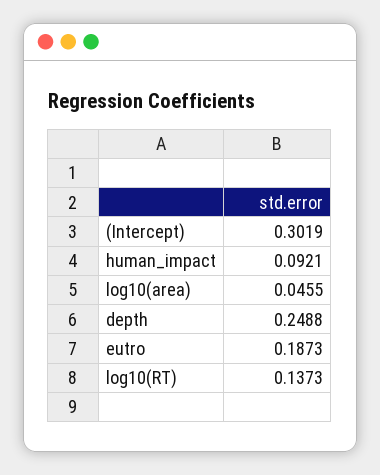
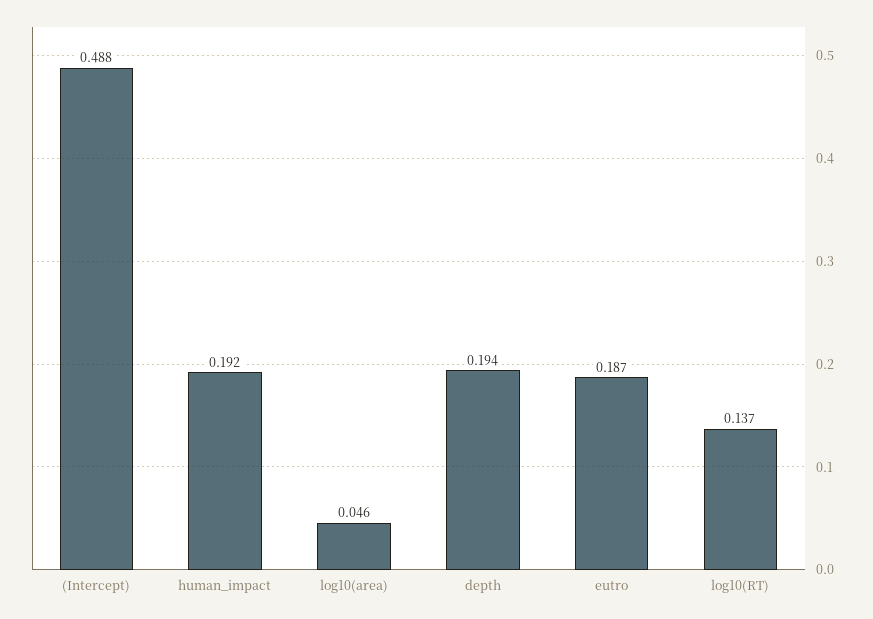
  {
-   "(Intercept)": 0.3019,
+   "(Intercept)": 0.488,
-   "human_impact": 0.0921,
+   "human_impact": 0.192,
    "log10(area)": 0.0455,
-   "depth": 0.2488,
+   "depth": 0.194,
    "eutro": 0.1873,
    "log10(RT)": 0.1373
  }

